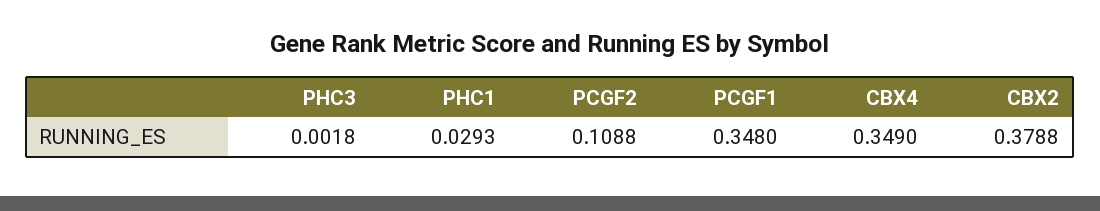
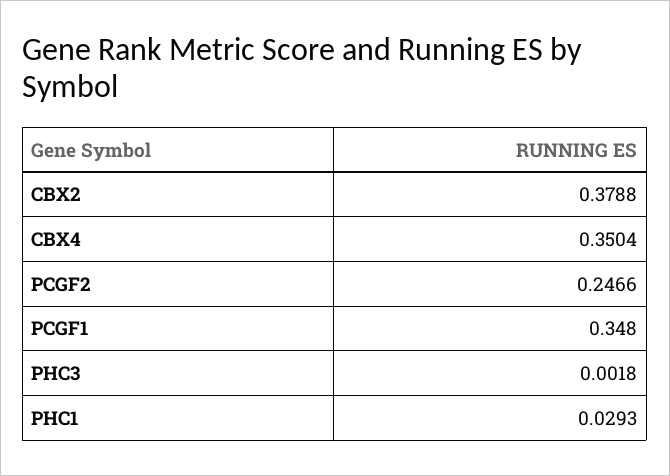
  {
    "PHC3": 0.0018,
    "PHC1": 0.0293,
-   "PCGF2": 0.1088,
+   "PCGF2": 0.2466,
    "PCGF1": 0.348,
-   "CBX4": 0.349,
+   "CBX4": 0.3504,
    "CBX2": 0.3788
  }

